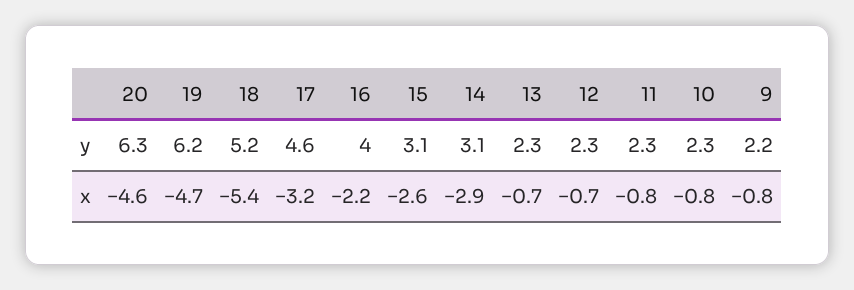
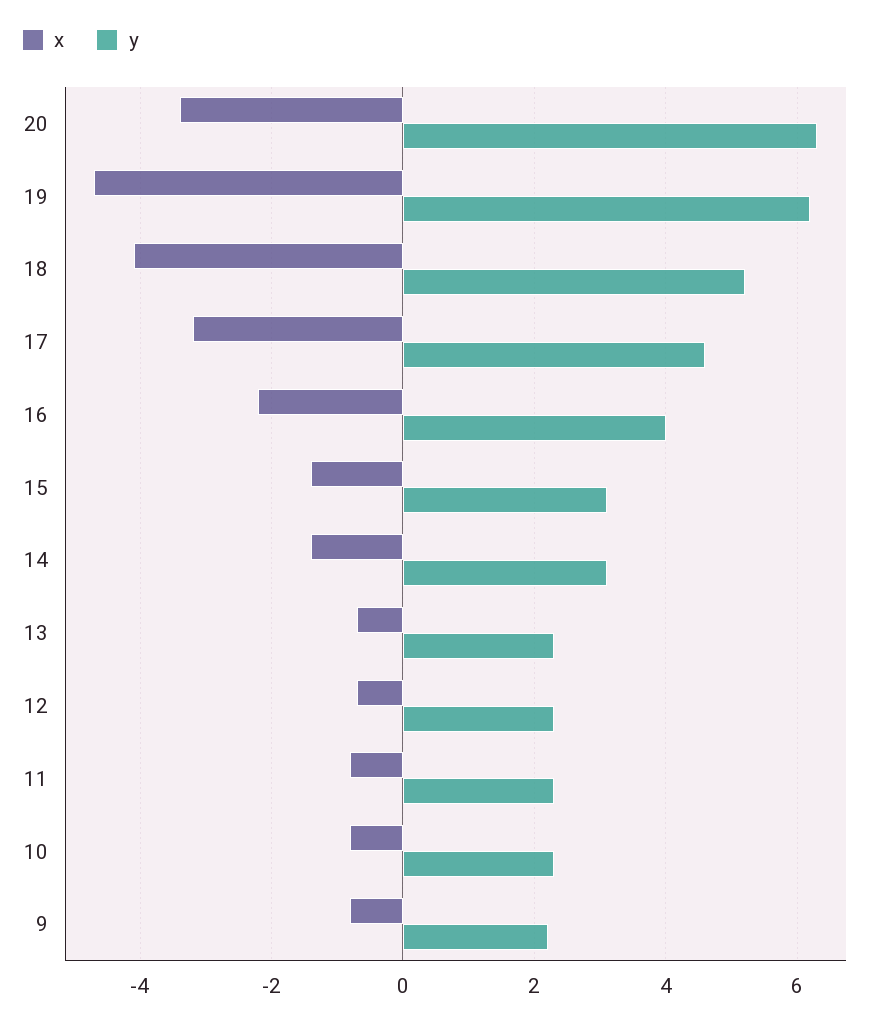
  {
    "y": {
      "20": 6.3,
      "19": 6.2,
      "18": 5.2,
      "17": 4.6,
      "16": 4,
      "15": 3.1,
      "14": 3.1,
      "13": 2.3,
      "12": 2.3,
      "11": 2.3,
      "10": 2.3,
      "9": 2.2
    },
    "x": {
-     "20": -4.6,
+     "20": -3.5,
      "19": -4.7,
-     "18": -5.4,
+     "18": -4,
      "17": -3.2,
      "16": -2.2,
-     "15": -2.6,
+     "15": -1.5,
-     "14": -2.9,
+     "14": -1.5,
      "13": -0.7,
      "12": -0.7,
      "11": -0.8,
      "10": -0.8,
      "9": -0.8
    }
  }

